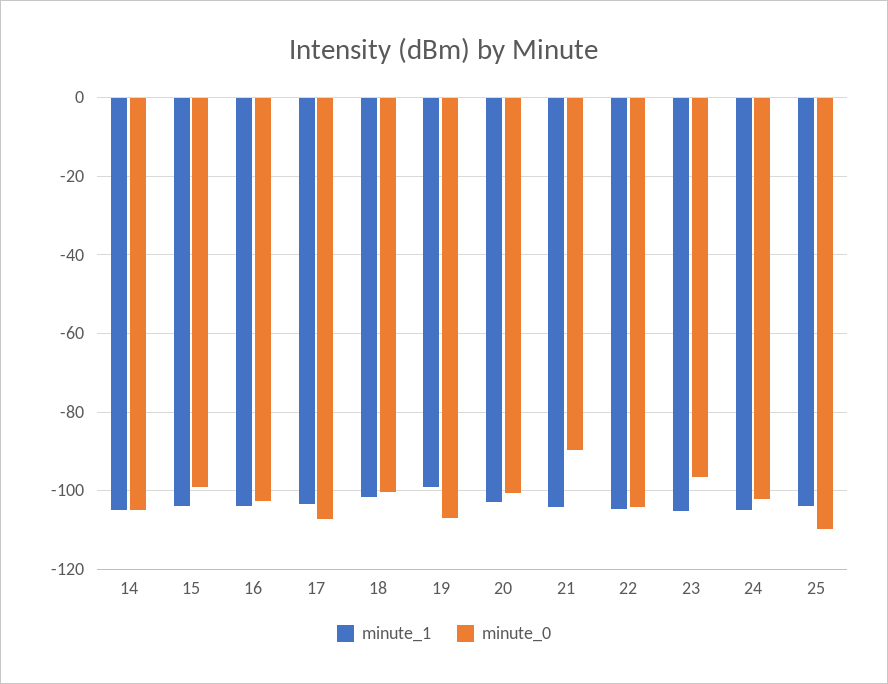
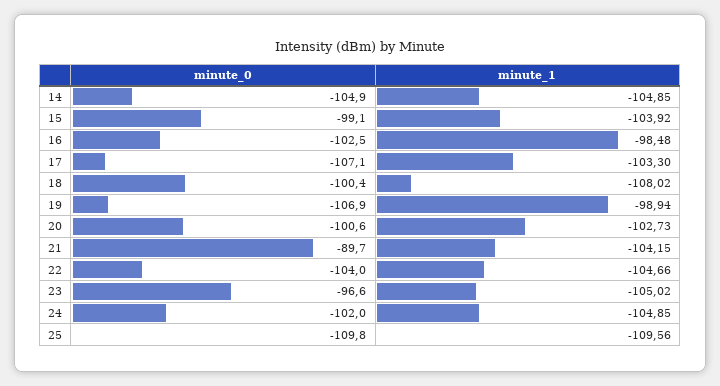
  {
    "minute_1": {
      "14": -104.85,
      "15": -103.92,
-     "16": -104,
+     "16": -98.48,
      "17": -103.3,
-     "18": -102,
+     "18": -108.02,
      "19": -98.94,
      "20": -102.73,
      "21": -104.15,
      "22": -104.66,
      "23": -105.02,
      "24": -104.85,
-     "25": -104
+     "25": -109.56
    },
    "minute_0": {
      "14": -104.9,
      "15": -99.1,
      "16": -102.5,
      "17": -107.1,
      "18": -100.4,
      "19": -106.9,
      "20": -100.6,
      "21": -89.7,
      "22": -104,
      "23": -96.6,
      "24": -102,
      "25": -109.8
    }
  }

